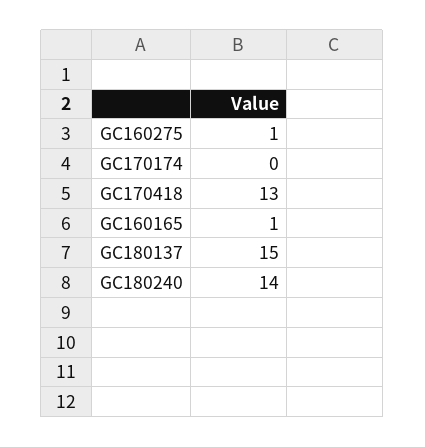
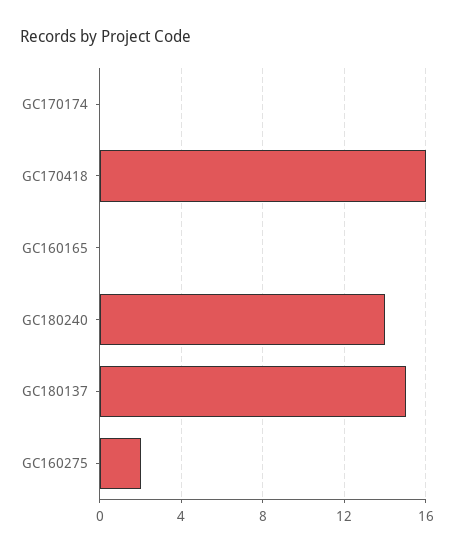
  {
-   "GC160275": 1,
+   "GC160275": 2,
    "GC170174": 0,
-   "GC170418": 13,
+   "GC170418": 16,
-   "GC160165": 1,
+   "GC160165": 0,
    "GC180137": 15,
    "GC180240": 14
  }

